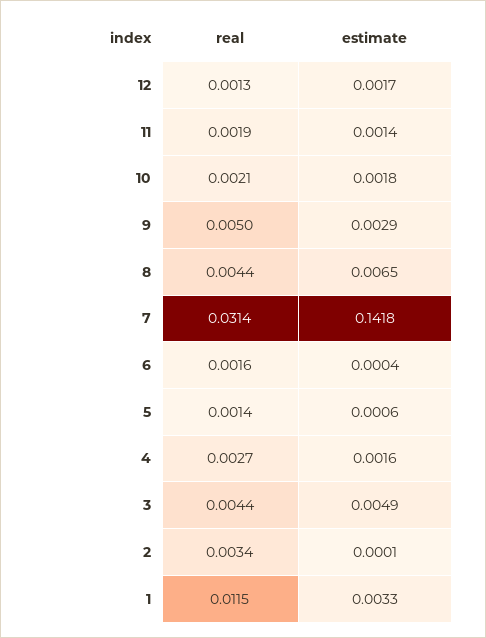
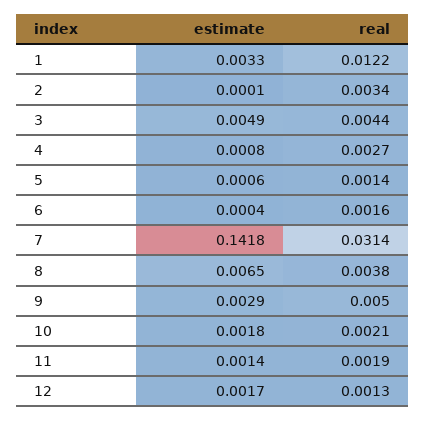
  {
    "real": {
      "12": 0.0013,
      "11": 0.0019,
      "10": 0.0021,
      "9": 0.005,
-     "8": 0.0044,
+     "8": 0.0038,
      "7": 0.0314,
      "6": 0.0016,
      "5": 0.0014,
      "4": 0.0027,
      "3": 0.0044,
      "2": 0.0034,
-     "1": 0.0115
+     "1": 0.0122
    },
    "estimate": {
      "12": 0.0017,
      "11": 0.0014,
      "10": 0.0018,
      "9": 0.0029,
      "8": 0.0065,
      "7": 0.1418,
      "6": 0.0004,
      "5": 0.0006,
-     "4": 0.0016,
+     "4": 0.0008,
      "3": 0.0049,
      "2": 0.0001,
      "1": 0.0033
    }
  }

